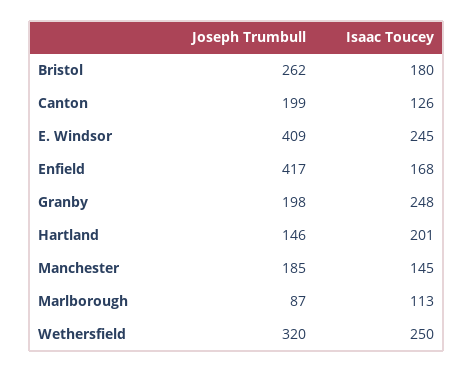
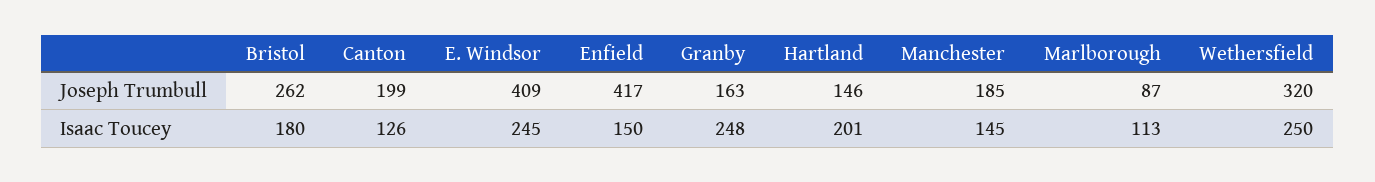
  {
    "Joseph Trumbull": {
      "Bristol": 262,
      "Canton": 199,
      "E. Windsor": 409,
      "Enfield": 417,
-     "Granby": 198,
+     "Granby": 163,
      "Hartland": 146,
      "Manchester": 185,
      "Marlborough": 87,
      "Wethersfield": 320
    },
    "Isaac Toucey": {
      "Bristol": 180,
      "Canton": 126,
      "E. Windsor": 245,
-     "Enfield": 168,
+     "Enfield": 150,
      "Granby": 248,
      "Hartland": 201,
      "Manchester": 145,
      "Marlborough": 113,
      "Wethersfield": 250
    }
  }

